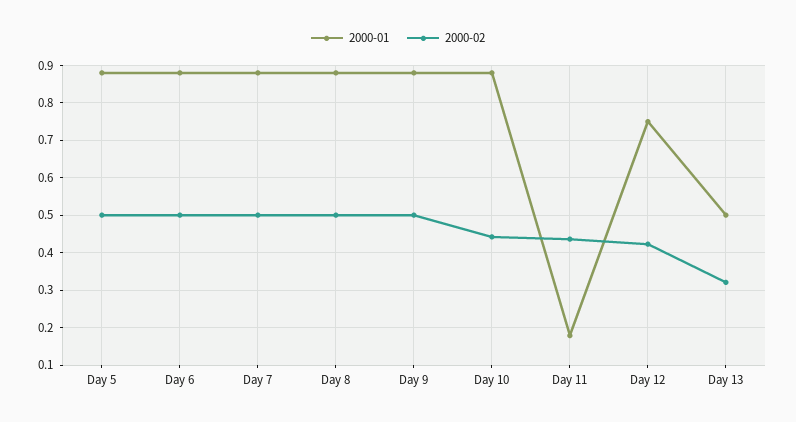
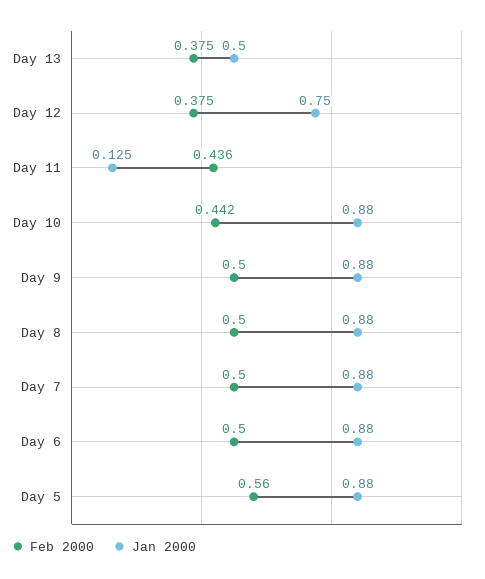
  {
    "2000-01": {
      "Day 5": 0.88,
      "Day 6": 0.88,
      "Day 7": 0.88,
      "Day 8": 0.88,
      "Day 9": 0.88,
      "Day 10": 0.88,
-     "Day 11": 0.18,
+     "Day 11": 0.125,
      "Day 12": 0.75,
      "Day 13": 0.5
    },
    "2000-02": {
-     "Day 5": 0.5,
+     "Day 5": 0.56,
      "Day 6": 0.5,
      "Day 7": 0.5,
      "Day 8": 0.5,
      "Day 9": 0.5,
      "Day 10": 0.442,
      "Day 11": 0.436,
-     "Day 12": 0.42,
+     "Day 12": 0.375,
-     "Day 13": 0.32
+     "Day 13": 0.375
    }
  }

